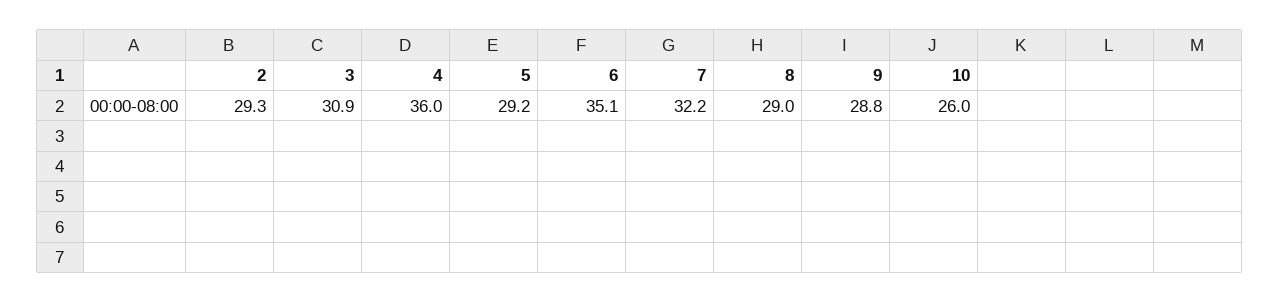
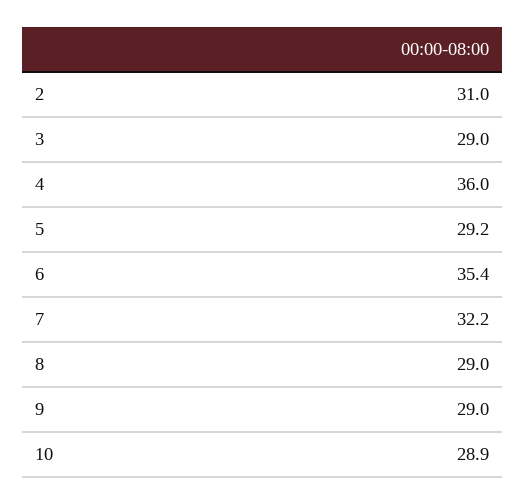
  {
-   "2": 29.3,
+   "2": 31,
-   "3": 30.9,
+   "3": 29,
    "4": 36,
    "5": 29.2,
-   "6": 35.1,
+   "6": 35.4,
    "7": 32.2,
    "8": 29,
-   "9": 28.8,
+   "9": 29,
-   "10": 26
+   "10": 28.9
  }

